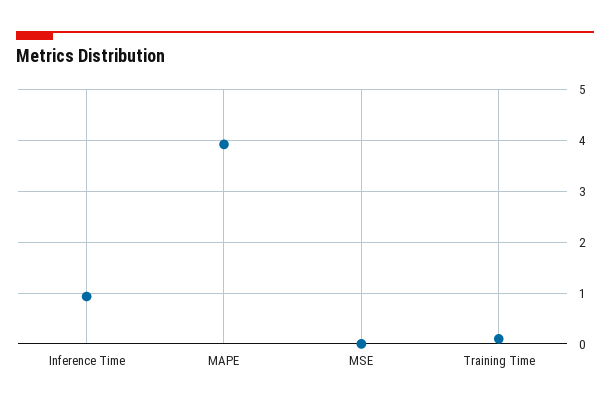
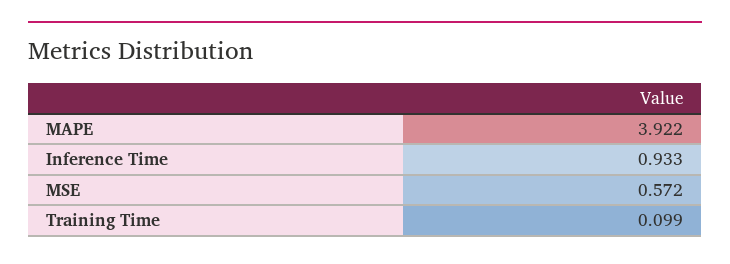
  {
    "Inference Time": 0.933,
    "MAPE": 3.922,
-   "MSE": 0,
+   "MSE": 0.572,
    "Training Time": 0.099
  }

